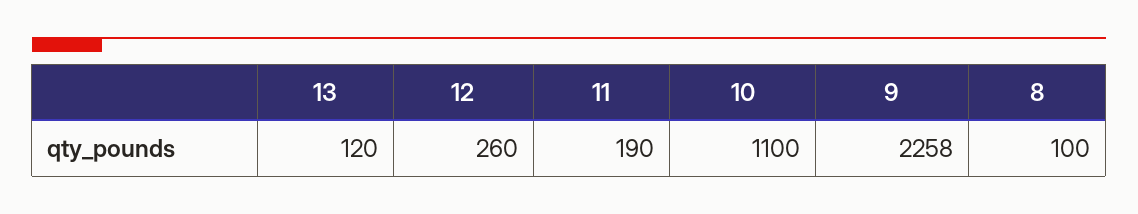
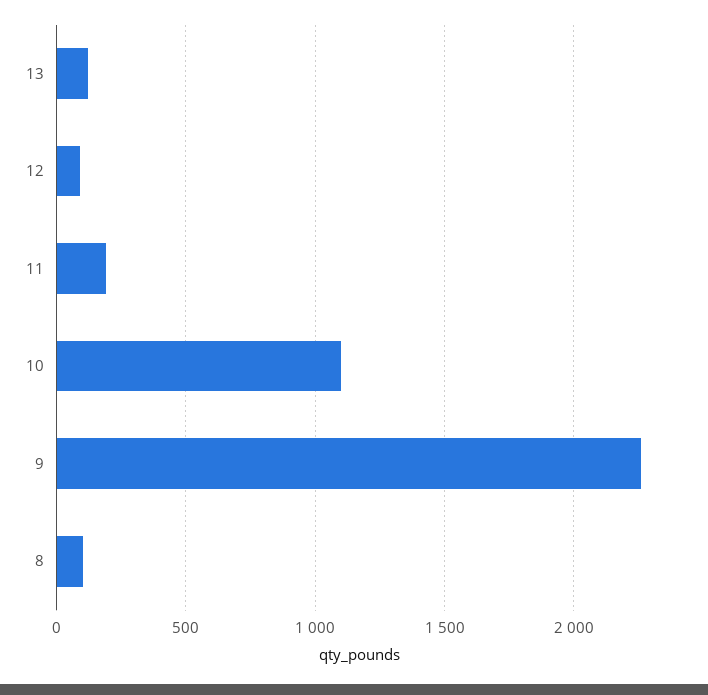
  {
    "13": 120,
-   "12": 260,
+   "12": 100,
    "11": 190,
    "10": 1100,
    "9": 2258,
    "8": 100
  }

